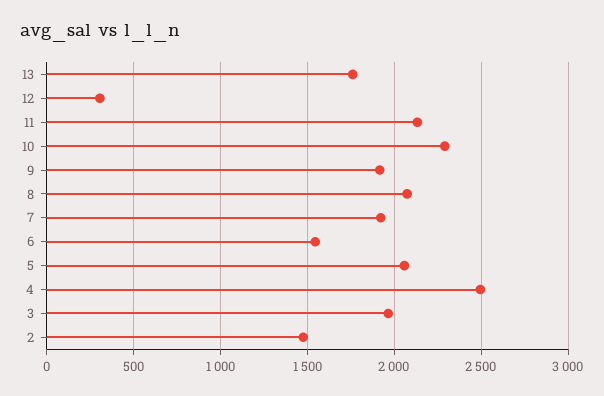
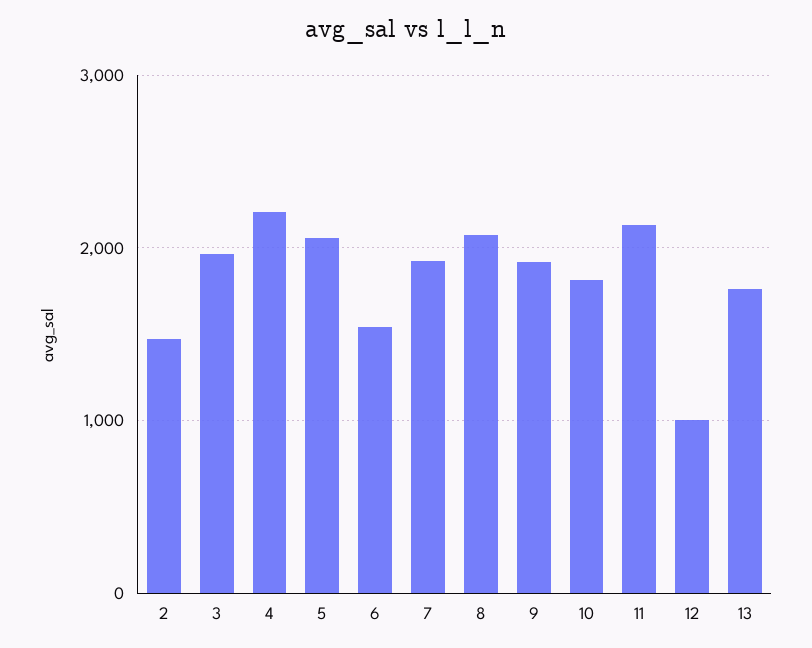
  {
    "13": 1750,
-   "12": 300,
+   "12": 1000,
    "11": 2150,
-   "10": 2300,
+   "10": 1800,
    "9": 1900,
    "8": 2050,
    "7": 1900,
    "6": 1550,
    "5": 2050,
-   "4": 2500,
+   "4": 2200,
    "3": 1950,
    "2": 1500
  }

